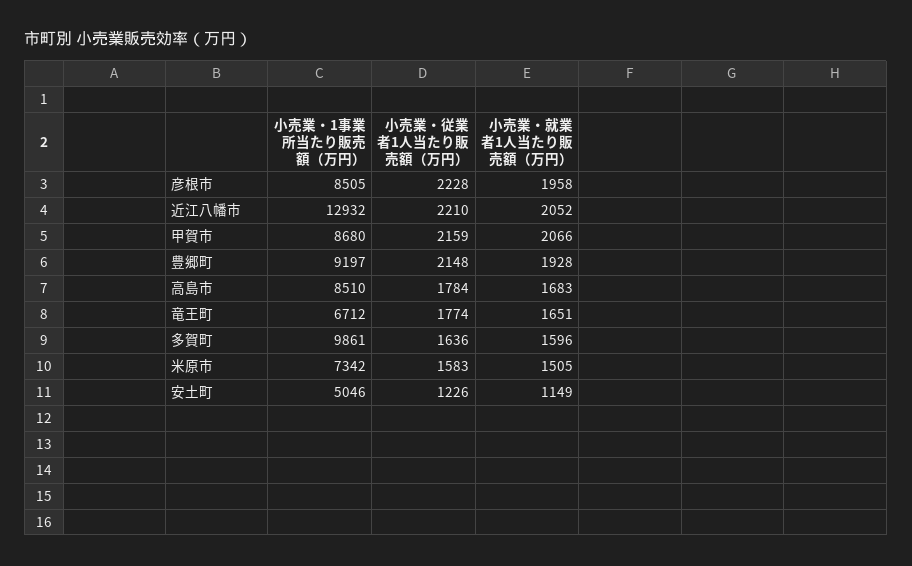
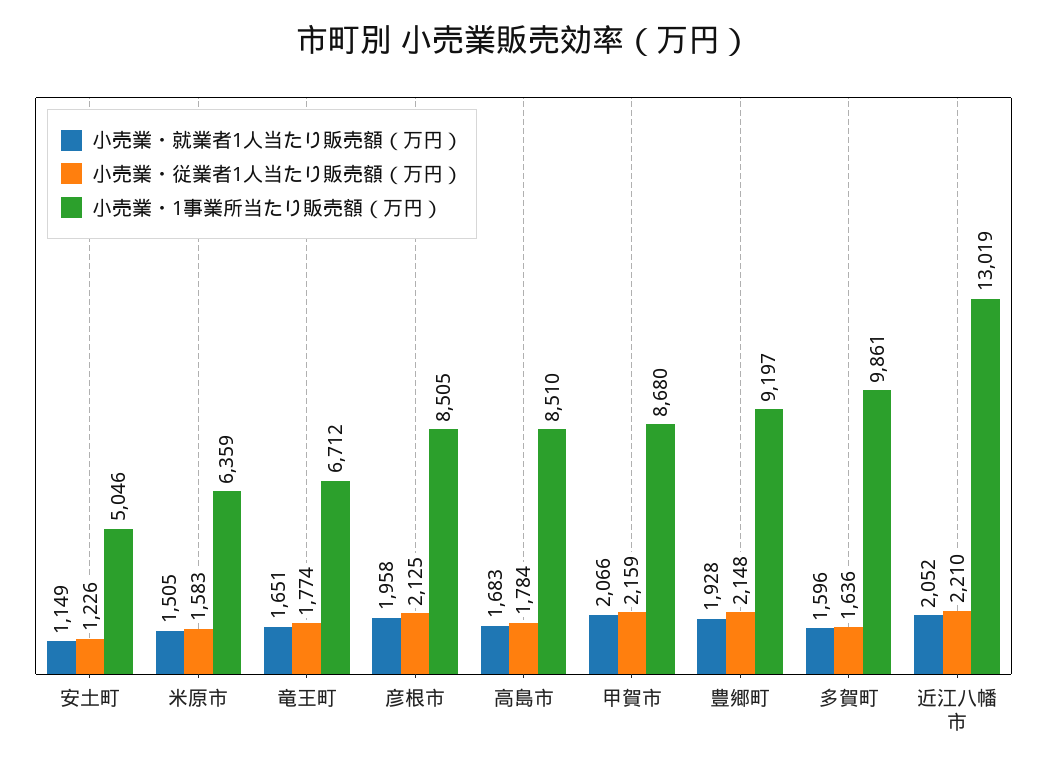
  {
    "小売業・1事業所当たり販売額（万円）": {
      "彦根市": 8505,
-     "近江八幡市": 12932,
+     "近江八幡市": 13019,
      "甲賀市": 8680,
      "豊郷町": 9197,
      "高島市": 8510,
      "竜王町": 6712,
      "多賀町": 9861,
-     "米原市": 7342,
+     "米原市": 6359,
      "安土町": 5046
    },
    "小売業・従業者1人当たり販売額（万円）": {
-     "彦根市": 2228,
+     "彦根市": 2125,
      "近江八幡市": 2210,
      "甲賀市": 2159,
      "豊郷町": 2148,
      "高島市": 1784,
      "竜王町": 1774,
      "多賀町": 1636,
      "米原市": 1583,
      "安土町": 1226
    },
    "小売業・就業者1人当たり販売額（万円）": {
      "彦根市": 1958,
      "近江八幡市": 2052,
      "甲賀市": 2066,
      "豊郷町": 1928,
      "高島市": 1683,
      "竜王町": 1651,
      "多賀町": 1596,
      "米原市": 1505,
      "安土町": 1149
    }
  }

